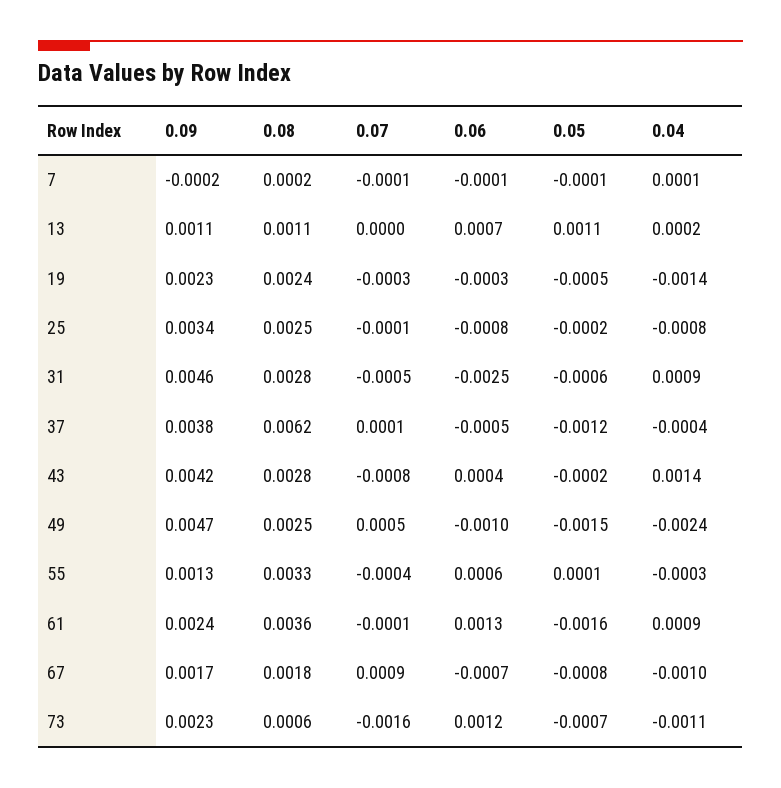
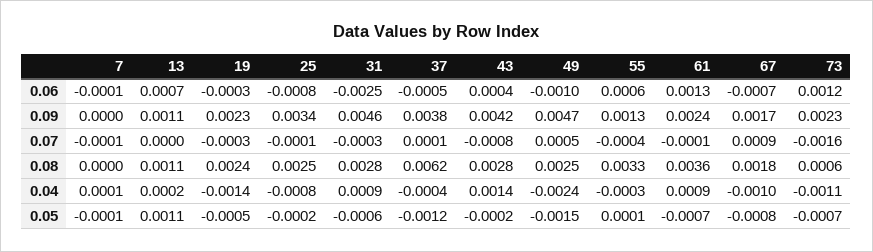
  {
    "0.09": {
-     "7": -0.0002,
+     "7": 0,
      "13": 0.0011,
      "19": 0.0023,
      "25": 0.0034,
      "31": 0.0046,
      "37": 0.0038,
      "43": 0.0042,
      "49": 0.0047,
      "55": 0.0013,
      "61": 0.0024,
      "67": 0.0017,
      "73": 0.0023
    },
    "0.08": {
-     "7": 0.0002,
+     "7": 0,
      "13": 0.0011,
      "19": 0.0024,
      "25": 0.0025,
      "31": 0.0028,
      "37": 0.0062,
      "43": 0.0028,
      "49": 0.0025,
      "55": 0.0033,
      "61": 0.0036,
      "67": 0.0018,
      "73": 0.0006
    },
    "0.07": {
      "7": -0.0001,
      "13": 0,
      "19": -0.0003,
      "25": -0.0001,
-     "31": -0.0005,
+     "31": -0.0003,
      "37": 0.0001,
      "43": -0.0008,
      "49": 0.0005,
      "55": -0.0004,
      "61": -0.0001,
      "67": 0.0009,
      "73": -0.0016
    },
    "0.06": {
      "7": -0.0001,
      "13": 0.0007,
      "19": -0.0003,
      "25": -0.0008,
      "31": -0.0025,
      "37": -0.0005,
      "43": 0.0004,
      "49": -0.001,
      "55": 0.0006,
      "61": 0.0013,
      "67": -0.0007,
      "73": 0.0012
    },
    "0.05": {
      "7": -0.0001,
      "13": 0.0011,
      "19": -0.0005,
      "25": -0.0002,
      "31": -0.0006,
      "37": -0.0012,
      "43": -0.0002,
      "49": -0.0015,
      "55": 0.0001,
-     "61": -0.0016,
+     "61": -0.0007,
      "67": -0.0008,
      "73": -0.0007
    },
    "0.04": {
      "7": 0.0001,
      "13": 0.0002,
      "19": -0.0014,
      "25": -0.0008,
      "31": 0.0009,
      "37": -0.0004,
      "43": 0.0014,
      "49": -0.0024,
      "55": -0.0003,
      "61": 0.0009,
      "67": -0.001,
      "73": -0.0011
    }
  }

